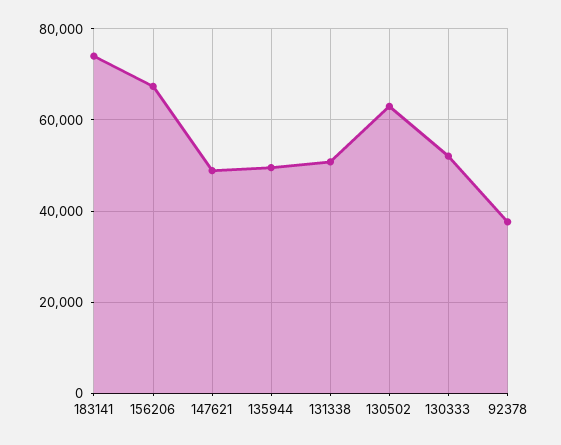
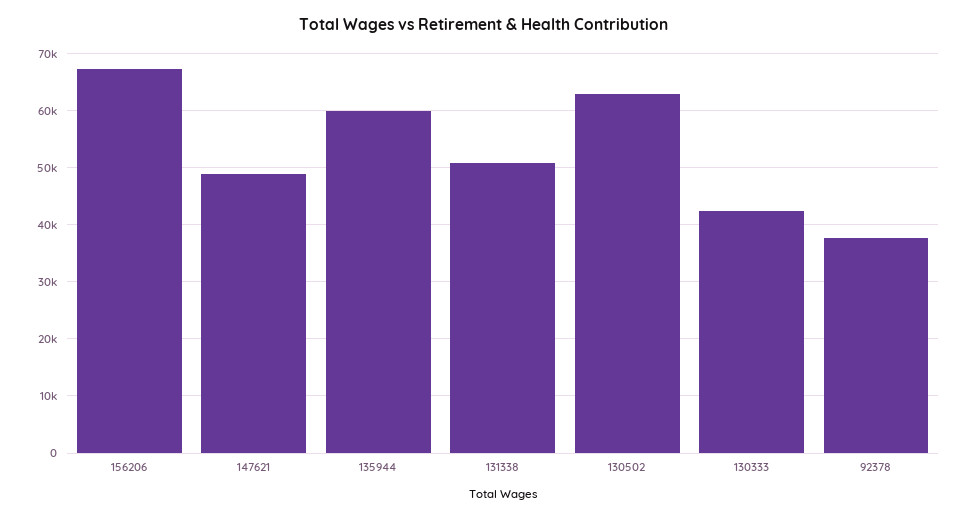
  {
-   "183141": 74000,
    "156206": 68000,
    "147621": 48000,
-   "135944": 50000,
+   "135944": 60000,
    "131338": 50000,
    "130502": 62000,
-   "130333": 52000,
+   "130333": 42000,
    "92378": 38000
  }

